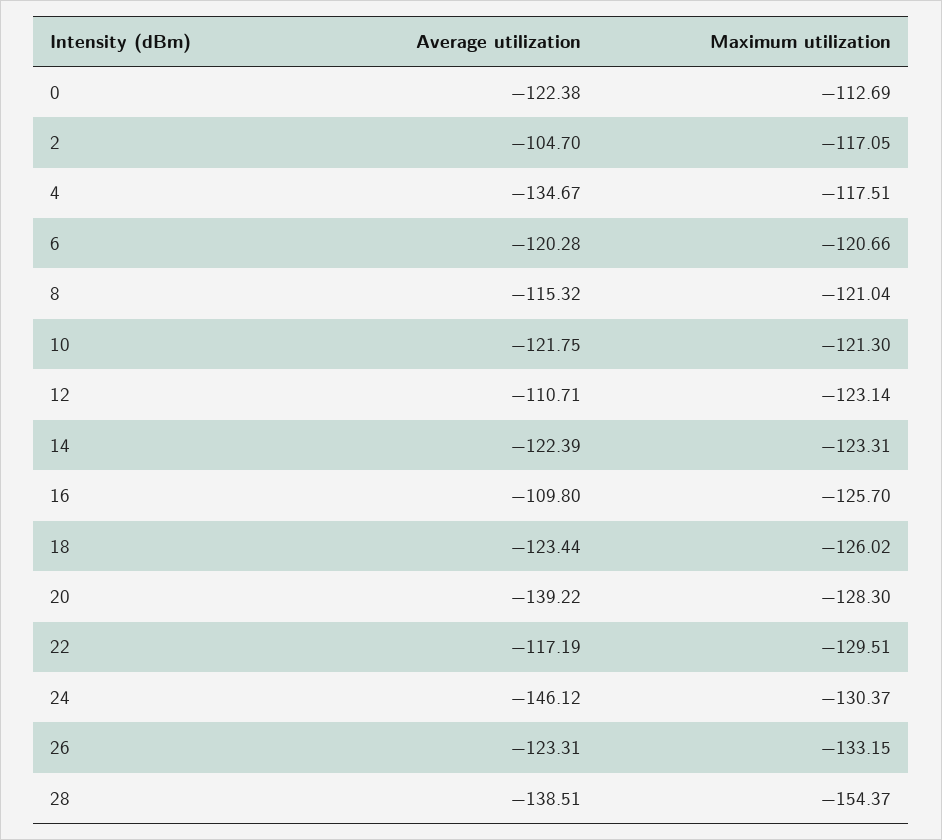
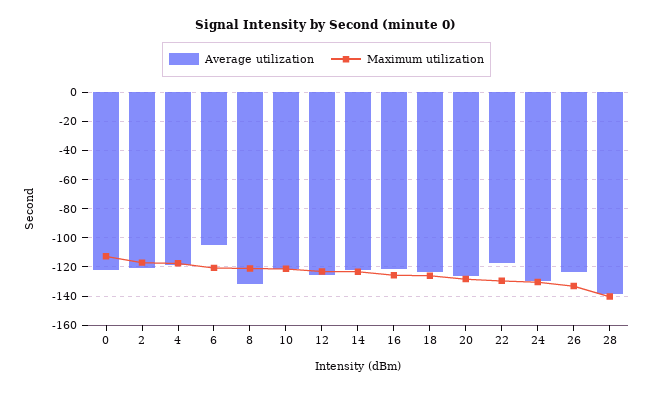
  {
    "Average utilization": {
      "0": -122.38,
-     "2": -104.7,
+     "2": -120,
-     "4": -134.67,
+     "4": -120,
-     "6": -120.28,
+     "6": -105,
-     "8": -115.32,
+     "8": -130,
      "10": -121.75,
-     "12": -110.71,
+     "12": -125,
      "14": -122.39,
-     "16": -109.8,
+     "16": -120,
      "18": -123.44,
-     "20": -139.22,
+     "20": -125,
      "22": -117.19,
-     "24": -146.12,
+     "24": -130,
      "26": -123.31,
      "28": -138.51
    },
    "Maximum utilization": {
      "0": -112.69,
      "2": -117.05,
      "4": -117.51,
      "6": -120.66,
      "8": -121.04,
      "10": -121.3,
      "12": -123.14,
      "14": -123.31,
      "16": -125.7,
      "18": -126.02,
      "20": -128.3,
      "22": -129.51,
      "24": -130.37,
      "26": -133.15,
-     "28": -154.37
+     "28": -140
    }
  }

